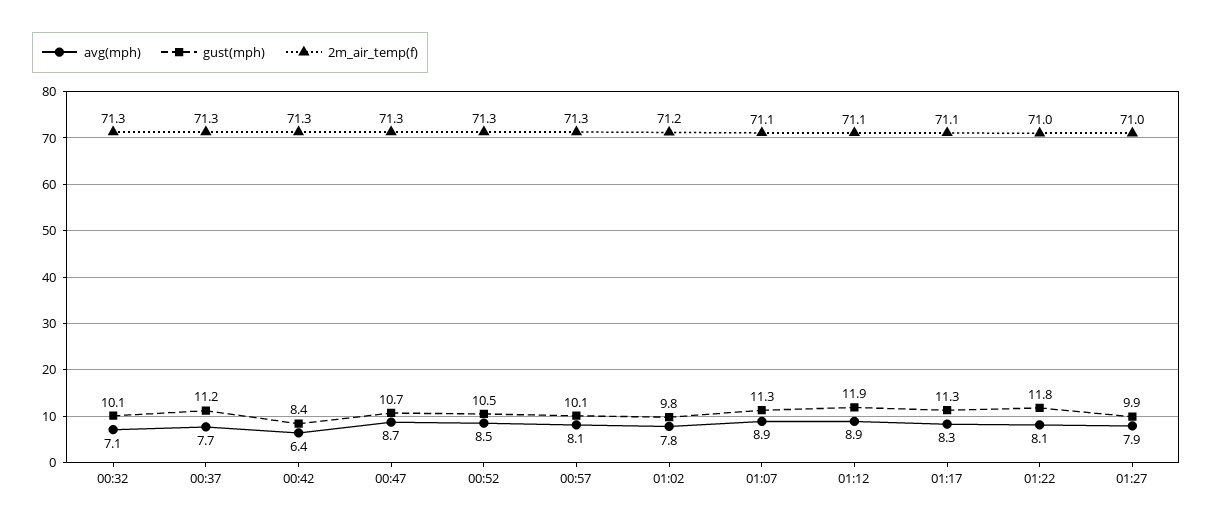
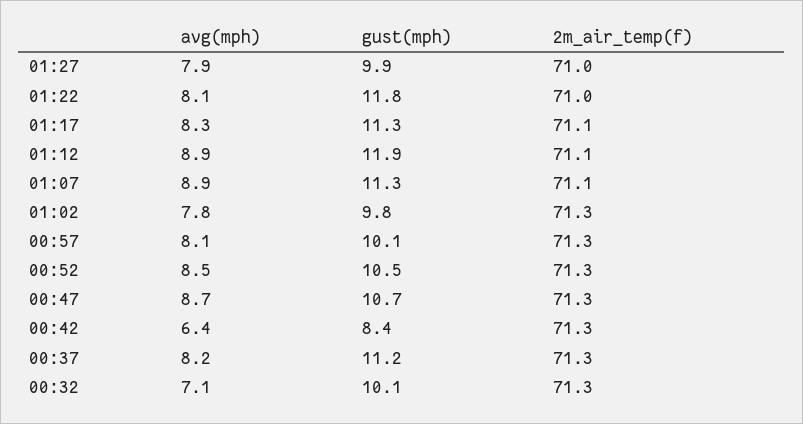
  {
    "avg(mph)": {
      "00:32": 7.1,
-     "00:37": 7.7,
+     "00:37": 8.2,
      "00:42": 6.4,
      "00:47": 8.7,
      "00:52": 8.5,
      "00:57": 8.1,
      "01:02": 7.8,
      "01:07": 8.9,
      "01:12": 8.9,
      "01:17": 8.3,
      "01:22": 8.1,
      "01:27": 7.9
    },
    "gust(mph)": {
      "00:32": 10.1,
      "00:37": 11.2,
      "00:42": 8.4,
      "00:47": 10.7,
      "00:52": 10.5,
      "00:57": 10.1,
      "01:02": 9.8,
      "01:07": 11.3,
      "01:12": 11.9,
      "01:17": 11.3,
      "01:22": 11.8,
      "01:27": 9.9
    },
    "2m_air_temp(f)": {
      "00:32": 71.3,
      "00:37": 71.3,
      "00:42": 71.3,
      "00:47": 71.3,
      "00:52": 71.3,
      "00:57": 71.3,
-     "01:02": 71.2,
+     "01:02": 71.3,
      "01:07": 71.1,
      "01:12": 71.1,
      "01:17": 71.1,
      "01:22": 71,
      "01:27": 71
    }
  }

